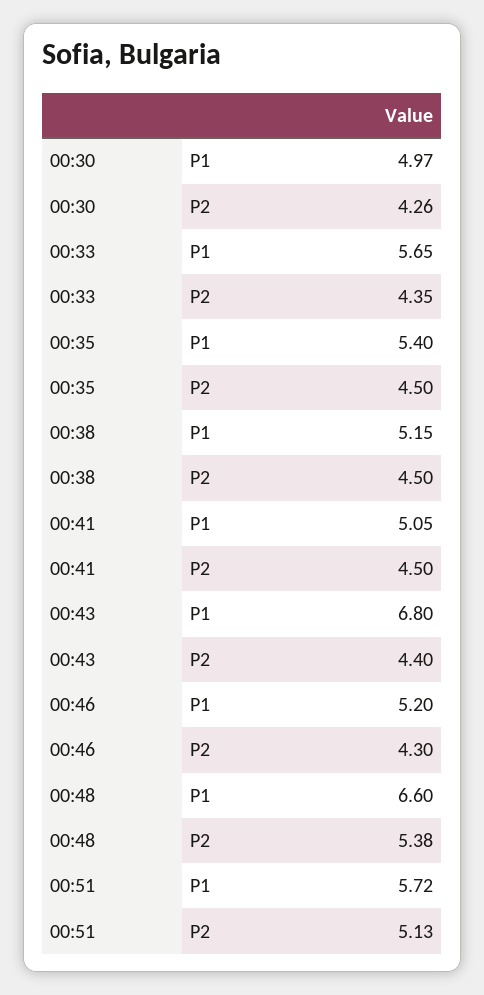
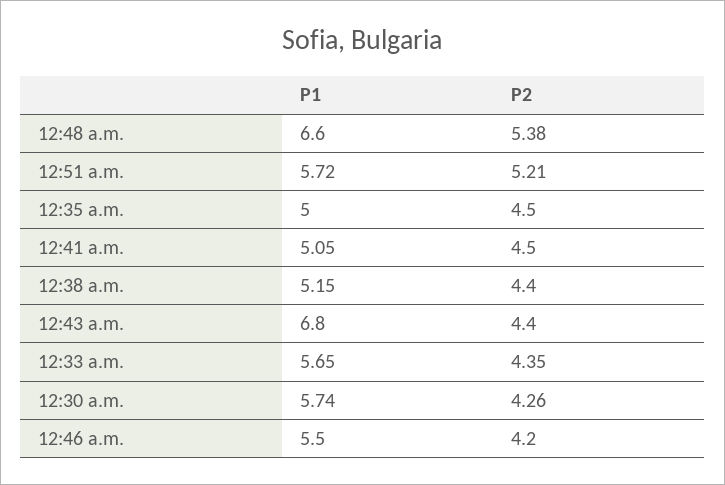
  {
    "00:30": {
-     "P1": 4.97,
+     "P1": 5.74,
      "P2": 4.26
    },
    "00:33": {
      "P1": 5.65,
      "P2": 4.35
    },
    "00:35": {
-     "P1": 5.4,
+     "P1": 5,
      "P2": 4.5
    },
    "00:38": {
      "P1": 5.15,
-     "P2": 4.5
+     "P2": 4.4
    },
    "00:41": {
      "P1": 5.05,
      "P2": 4.5
    },
    "00:43": {
      "P1": 6.8,
      "P2": 4.4
    },
    "00:46": {
-     "P1": 5.2,
+     "P1": 5.5,
-     "P2": 4.3
+     "P2": 4.2
    },
    "00:48": {
      "P1": 6.6,
      "P2": 5.38
    },
    "00:51": {
      "P1": 5.72,
-     "P2": 5.13
+     "P2": 5.21
    }
  }

